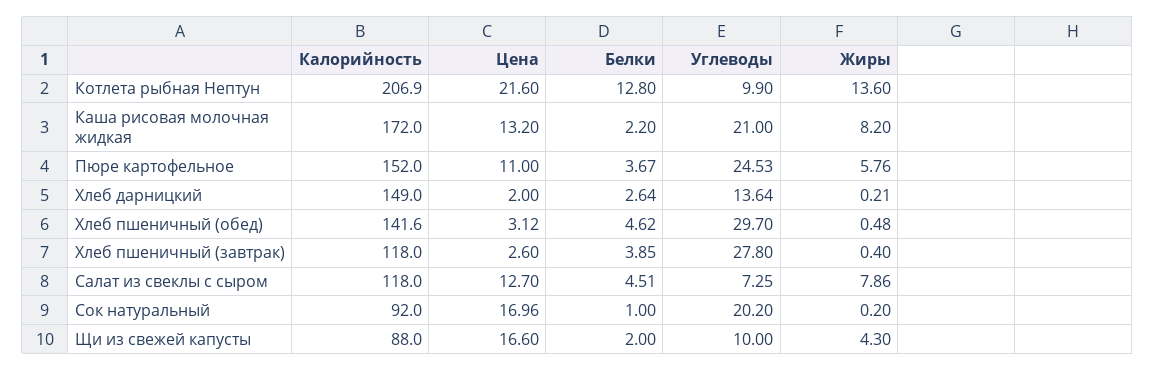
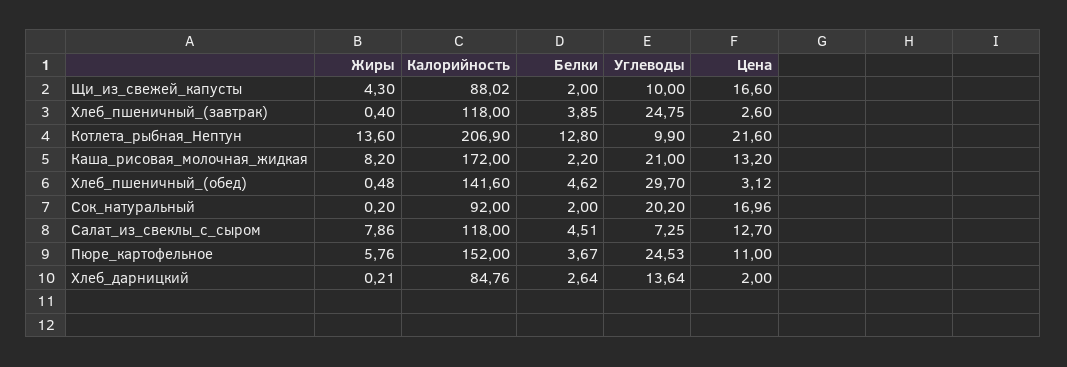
  {
    "Калорийность": {
      "Котлета рыбная Нептун": 206.9,
      "Каша рисовая молочная жидкая": 172,
      "Пюре картофельное": 152,
-     "Хлеб дарницкий": 149,
+     "Хлеб дарницкий": 84.76,
      "Хлеб пшеничный (обед)": 141.6,
      "Хлеб пшеничный (завтрак)": 118,
      "Салат из свеклы с сыром": 118,
      "Сок натуральный": 92,
-     "Щи из свежей капусты": 88
+     "Щи из свежей капусты": 88.02
    },
    "Цена": {
      "Котлета рыбная Нептун": 21.6,
      "Каша рисовая молочная жидкая": 13.2,
      "Пюре картофельное": 11,
      "Хлеб дарницкий": 2,
      "Хлеб пшеничный (обед)": 3.12,
      "Хлеб пшеничный (завтрак)": 2.6,
      "Салат из свеклы с сыром": 12.7,
      "Сок натуральный": 16.96,
      "Щи из свежей капусты": 16.6
    },
    "Белки": {
      "Котлета рыбная Нептун": 12.8,
      "Каша рисовая молочная жидкая": 2.2,
      "Пюре картофельное": 3.67,
      "Хлеб дарницкий": 2.64,
      "Хлеб пшеничный (обед)": 4.62,
      "Хлеб пшеничный (завтрак)": 3.85,
      "Салат из свеклы с сыром": 4.51,
-     "Сок натуральный": 1,
+     "Сок натуральный": 2,
      "Щи из свежей капусты": 2
    },
    "Углеводы": {
      "Котлета рыбная Нептун": 9.9,
      "Каша рисовая молочная жидкая": 21,
      "Пюре картофельное": 24.53,
      "Хлеб дарницкий": 13.64,
      "Хлеб пшеничный (обед)": 29.7,
-     "Хлеб пшеничный (завтрак)": 27.8,
+     "Хлеб пшеничный (завтрак)": 24.75,
      "Салат из свеклы с сыром": 7.25,
      "Сок натуральный": 20.2,
      "Щи из свежей капусты": 10
    },
    "Жиры": {
      "Котлета рыбная Нептун": 13.6,
      "Каша рисовая молочная жидкая": 8.2,
      "Пюре картофельное": 5.76,
      "Хлеб дарницкий": 0.21,
      "Хлеб пшеничный (обед)": 0.48,
      "Хлеб пшеничный (завтрак)": 0.4,
      "Салат из свеклы с сыром": 7.86,
      "Сок натуральный": 0.2,
      "Щи из свежей капусты": 4.3
    }
  }

